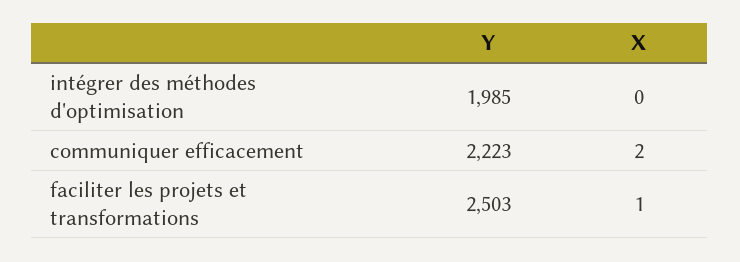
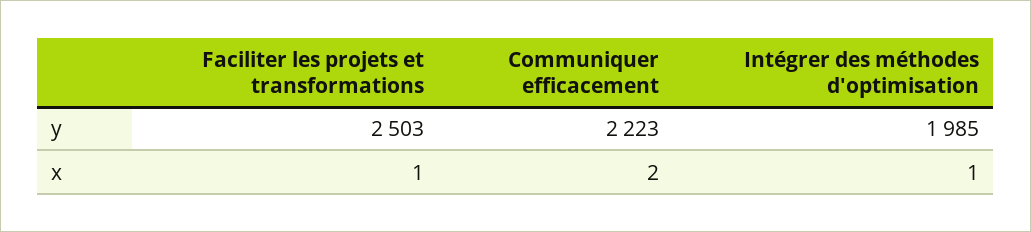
  {
    "Y": {
      "intégrer des méthodes d'optimisation": 1985,
      "communiquer efficacement": 2223,
      "faciliter les projets et transformations": 2503
    },
    "X": {
-     "intégrer des méthodes d'optimisation": 0,
+     "intégrer des méthodes d'optimisation": 1,
      "communiquer efficacement": 2,
      "faciliter les projets et transformations": 1
    }
  }

